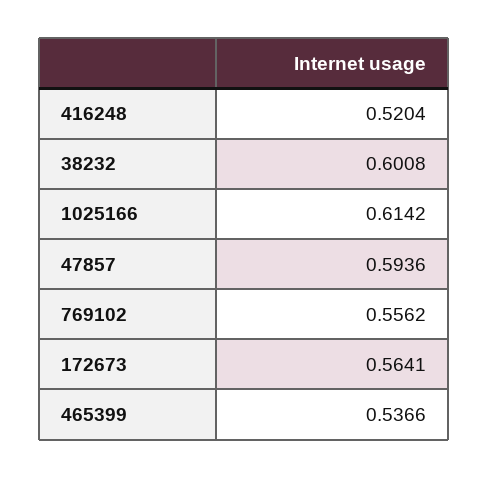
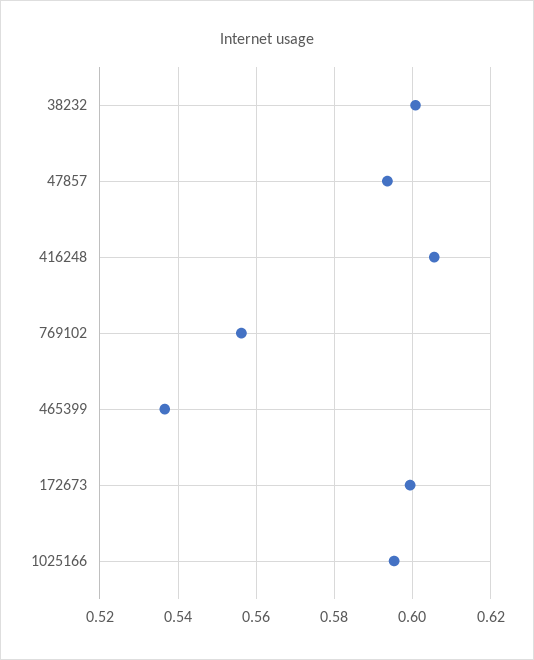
  {
-   "416248": 0.5204,
+   "416248": 0.606,
    "38232": 0.6008,
-   "1025166": 0.6142,
+   "1025166": 0.596,
    "47857": 0.5936,
    "769102": 0.5562,
-   "172673": 0.5641,
+   "172673": 0.6,
    "465399": 0.5366
  }

